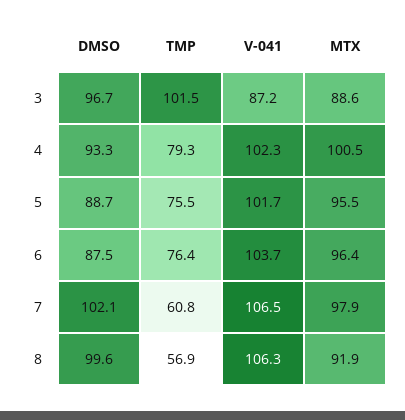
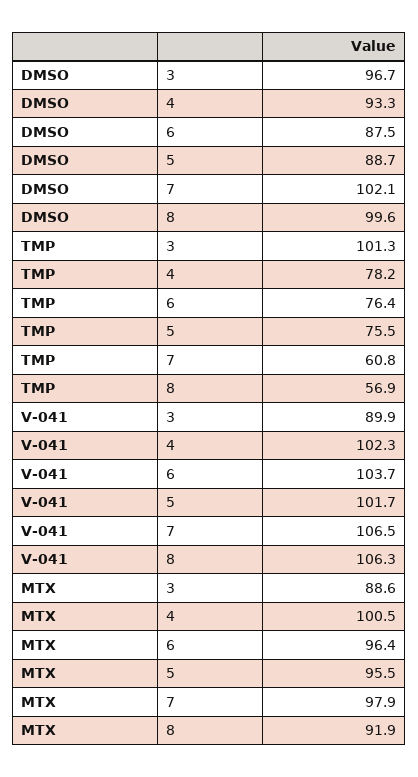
  {
    "DMSO": {
      "3": 96.7,
      "4": 93.3,
      "5": 88.7,
      "6": 87.5,
      "7": 102.1,
      "8": 99.6
    },
    "TMP": {
-     "3": 101.5,
+     "3": 101.3,
-     "4": 79.3,
+     "4": 78.2,
      "5": 75.5,
      "6": 76.4,
      "7": 60.8,
      "8": 56.9
    },
    "V-041": {
-     "3": 87.2,
+     "3": 89.9,
      "4": 102.3,
      "5": 101.7,
      "6": 103.7,
      "7": 106.5,
      "8": 106.3
    },
    "MTX": {
      "3": 88.6,
      "4": 100.5,
      "5": 95.5,
      "6": 96.4,
      "7": 97.9,
      "8": 91.9
    }
  }

